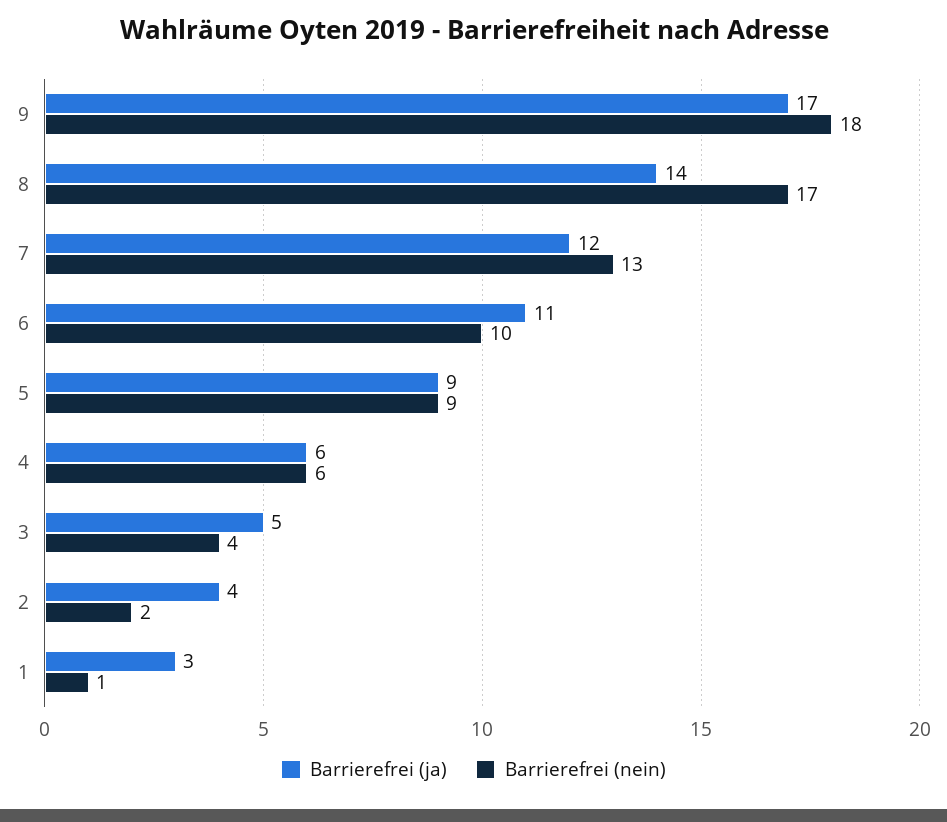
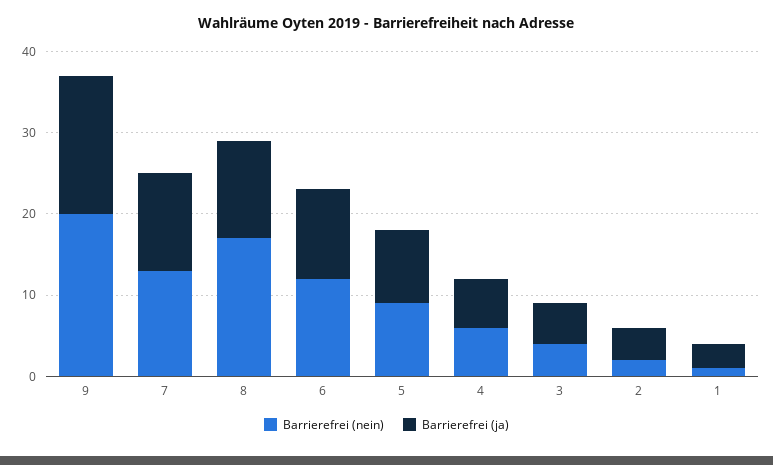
  {
    "Barrierefrei (ja)": {
      "9": 17,
-     "8": 14,
+     "8": 12,
      "7": 12,
      "6": 11,
      "5": 9,
      "4": 6,
      "3": 5,
      "2": 4,
      "1": 3
    },
    "Barrierefrei (nein)": {
-     "9": 18,
+     "9": 20,
      "8": 17,
      "7": 13,
-     "6": 10,
+     "6": 12,
      "5": 9,
      "4": 6,
      "3": 4,
      "2": 2,
      "1": 1
    }
  }

